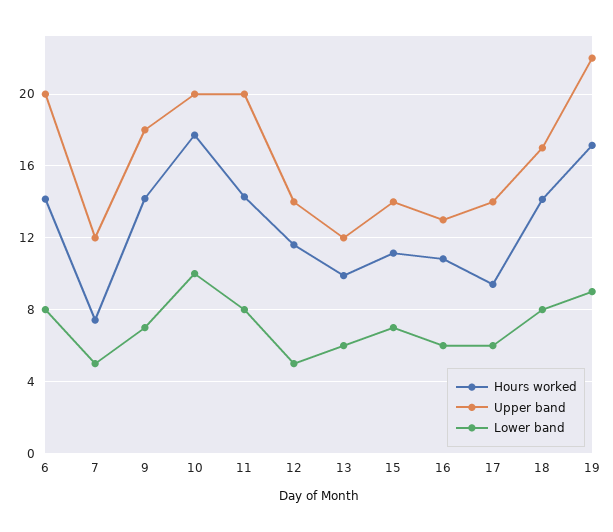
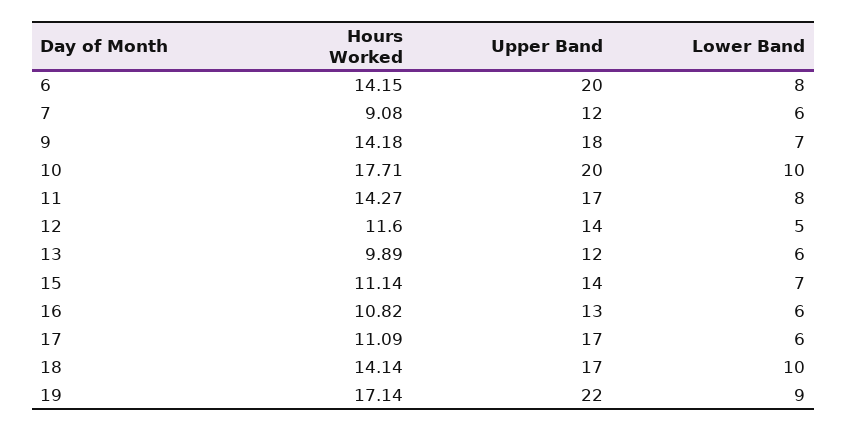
  {
    "Hours worked": {
      "6": 14.15,
-     "7": 7.5,
+     "7": 9.08,
      "9": 14.18,
      "10": 17.71,
      "11": 14.27,
      "12": 11.6,
      "13": 9.89,
      "15": 11.14,
      "16": 10.82,
-     "17": 9.5,
+     "17": 11.09,
      "18": 14.14,
      "19": 17.14
    },
    "Upper band": {
      "6": 20,
      "7": 12,
      "9": 18,
      "10": 20,
-     "11": 20,
+     "11": 17,
      "12": 14,
      "13": 12,
      "15": 14,
      "16": 13,
-     "17": 14,
+     "17": 17,
      "18": 17,
      "19": 22
    },
    "Lower band": {
      "6": 8,
-     "7": 5,
+     "7": 6,
      "9": 7,
      "10": 10,
      "11": 8,
      "12": 5,
      "13": 6,
      "15": 7,
      "16": 6,
      "17": 6,
-     "18": 8,
+     "18": 10,
      "19": 9
    }
  }

